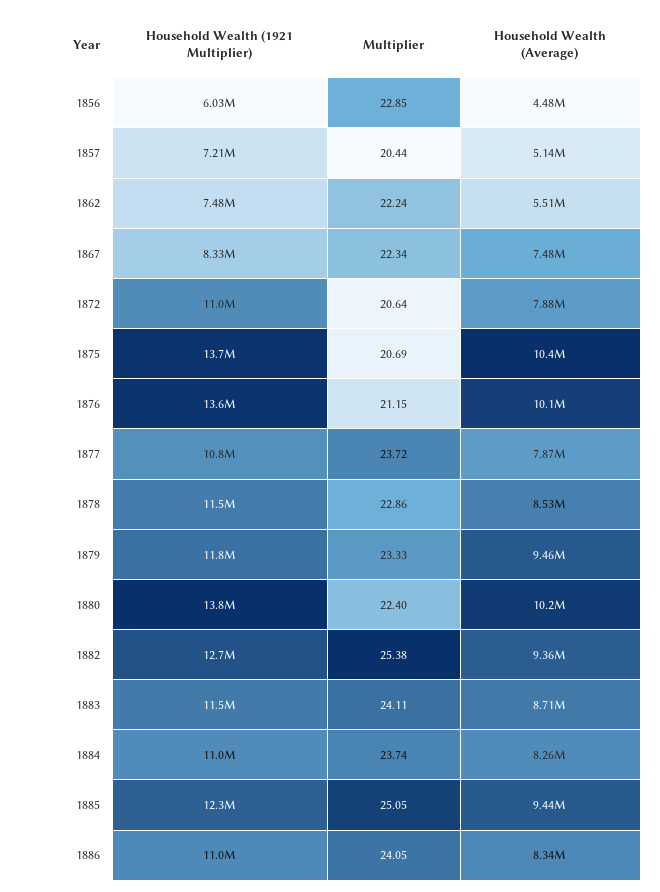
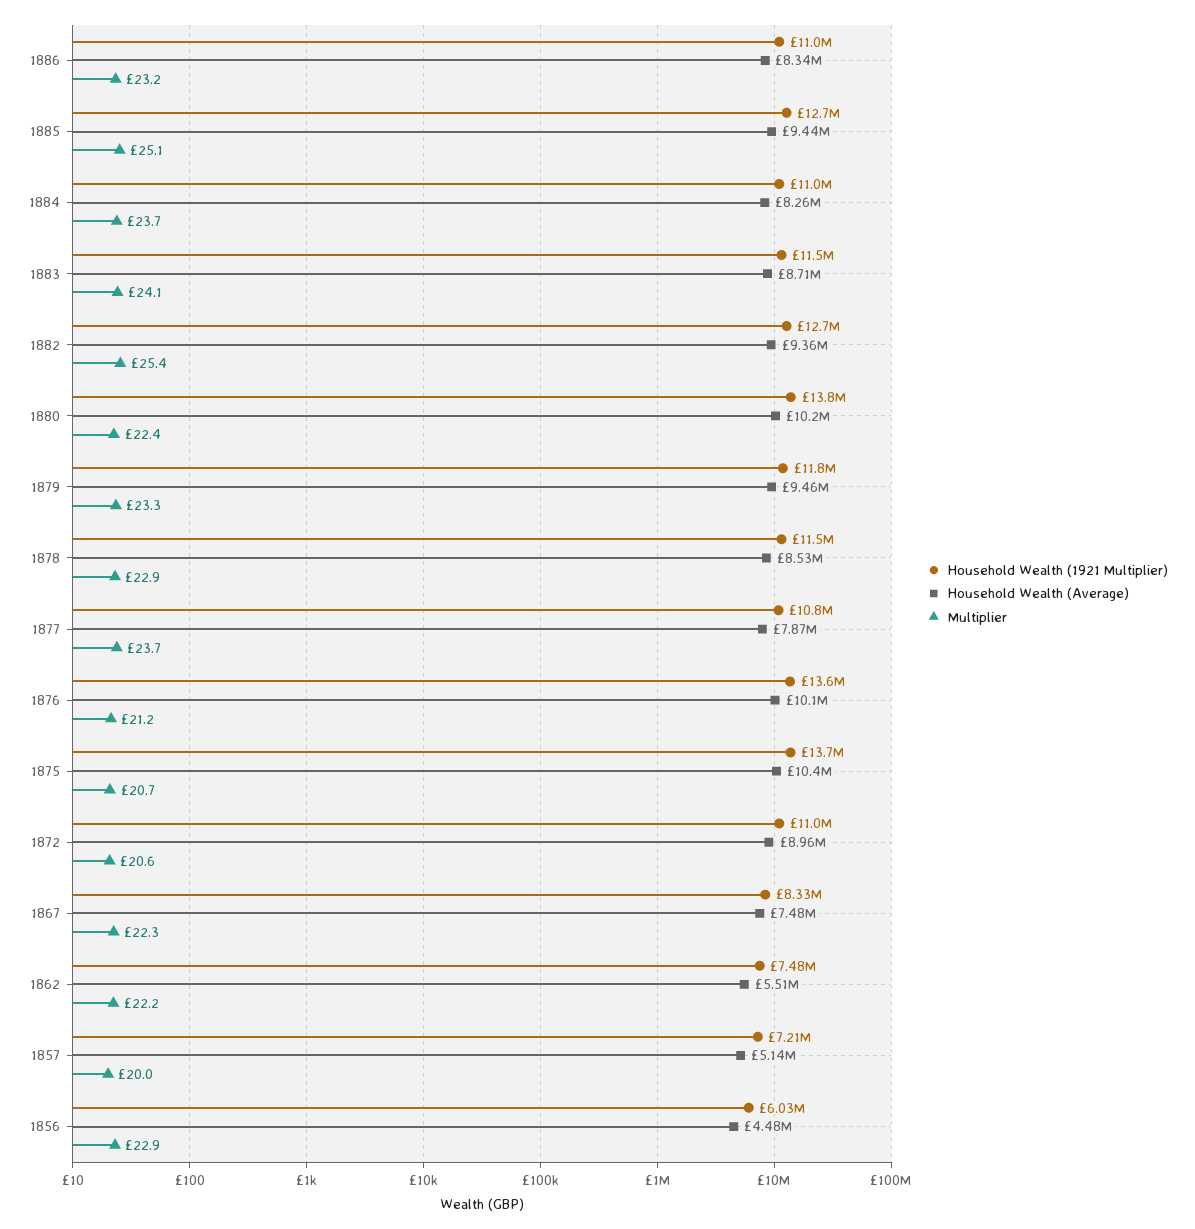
  {
    "Household Wealth (1921 Multiplier)": {
      "1856": 6030000,
      "1857": 7210000,
      "1862": 7480000,
      "1867": 8330000,
      "1872": 11000000,
      "1875": 13700000,
      "1876": 13600000,
      "1877": 10800000,
      "1878": 11500000,
      "1879": 11800000,
      "1880": 13800000,
      "1882": 12700000,
      "1883": 11500000,
      "1884": 11000000,
-     "1885": 12300000,
+     "1885": 12700000,
      "1886": 11000000
    },
    "Multiplier": {
      "1856": 22.85,
-     "1857": 20.44,
+     "1857": 20,
      "1862": 22.24,
      "1867": 22.34,
      "1872": 20.64,
      "1875": 20.69,
      "1876": 21.15,
      "1877": 23.72,
      "1878": 22.86,
      "1879": 23.33,
      "1880": 22.4,
      "1882": 25.38,
      "1883": 24.11,
      "1884": 23.74,
      "1885": 25.05,
-     "1886": 24.05
+     "1886": 23.2
    },
    "Household Wealth (Average)": {
      "1856": 4480000,
      "1857": 5140000,
      "1862": 5510000,
      "1867": 7480000,
-     "1872": 7880000,
+     "1872": 8960000,
      "1875": 10400000,
      "1876": 10100000,
      "1877": 7870000,
      "1878": 8530000,
      "1879": 9460000,
      "1880": 10200000,
      "1882": 9360000,
      "1883": 8710000,
      "1884": 8260000,
      "1885": 9440000,
      "1886": 8340000
    }
  }

